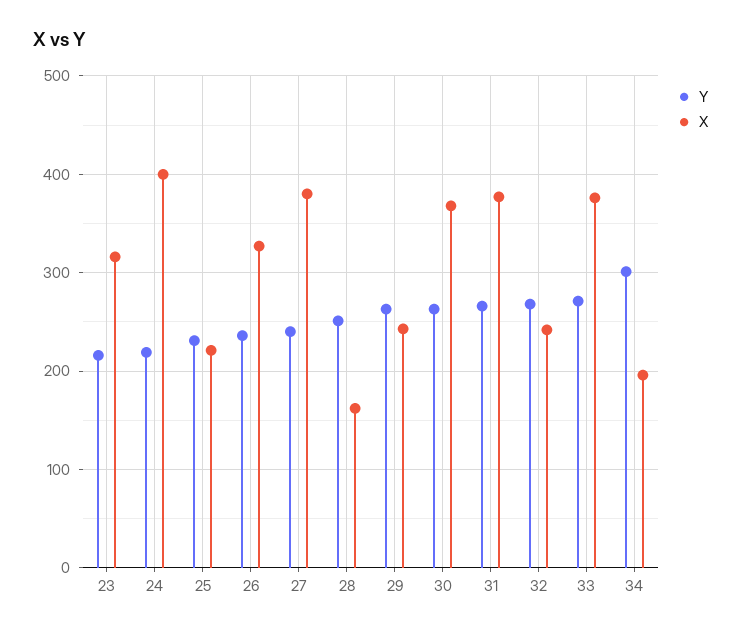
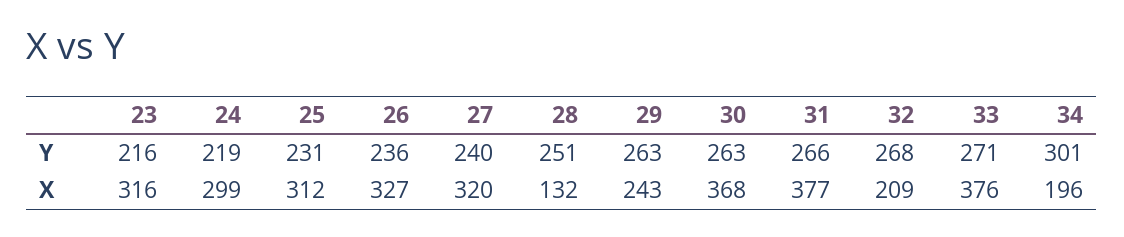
  {
    "Y": {
      "23": 216,
      "24": 219,
      "25": 231,
      "26": 236,
      "27": 240,
      "28": 251,
      "29": 263,
      "30": 263,
      "31": 266,
      "32": 268,
      "33": 271,
      "34": 301
    },
    "X": {
      "23": 316,
-     "24": 400,
+     "24": 299,
-     "25": 220,
+     "25": 312,
      "26": 327,
-     "27": 380,
+     "27": 320,
-     "28": 160,
+     "28": 132,
      "29": 243,
      "30": 368,
      "31": 377,
-     "32": 240,
+     "32": 209,
      "33": 376,
      "34": 196
    }
  }

